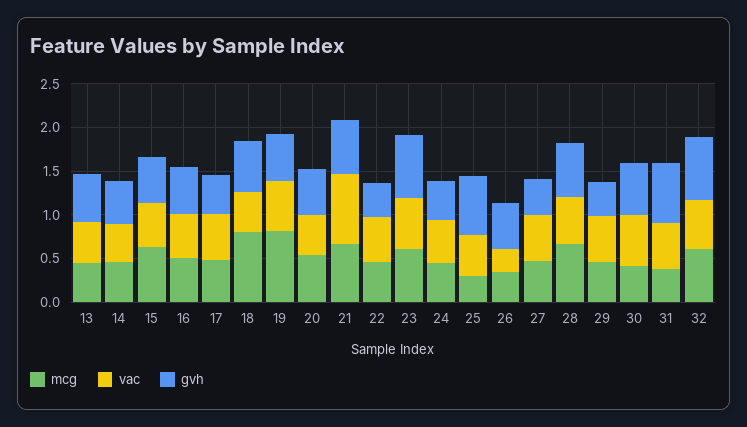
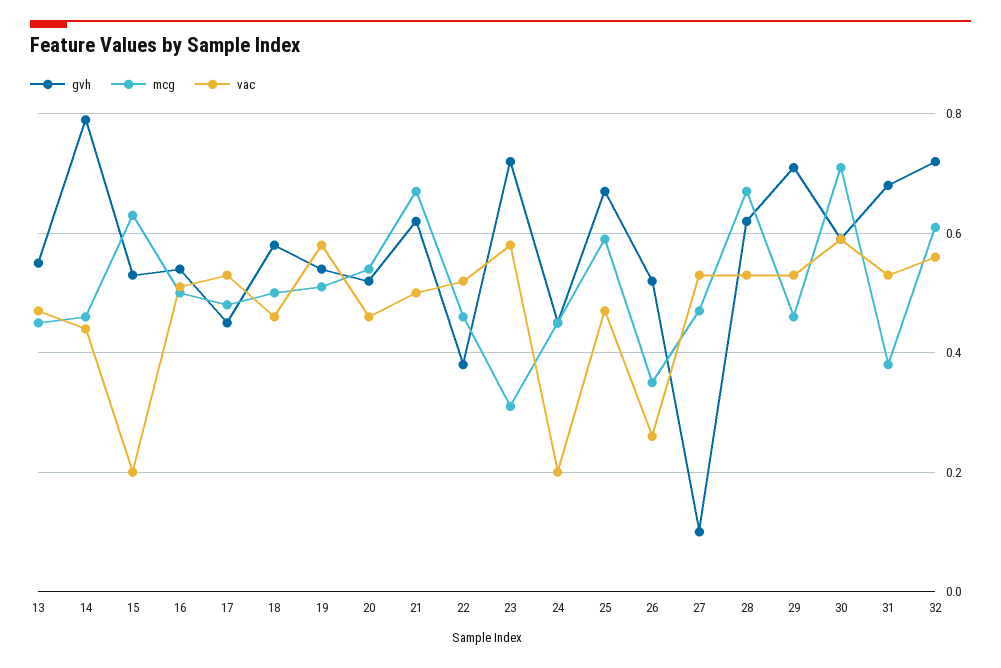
  {
    "mcg": {
      "13": 0.45,
      "14": 0.45,
      "15": 0.65,
      "16": 0.5,
      "17": 0.5,
-     "18": 0.8,
+     "18": 0.5,
-     "19": 0.8,
+     "19": 0.5,
      "20": 0.55,
      "21": 0.65,
      "22": 0.45,
-     "23": 0.6,
+     "23": 0.3,
      "24": 0.45,
-     "25": 0.3,
+     "25": 0.6,
      "26": 0.35,
      "27": 0.45,
      "28": 0.65,
      "29": 0.45,
-     "30": 0.4,
+     "30": 0.7,
      "31": 0.4,
      "32": 0.6
    },
    "vac": {
      "13": 0.45,
      "14": 0.45,
-     "15": 0.5,
+     "15": 0.2,
      "16": 0.5,
      "17": 0.55,
      "18": 0.45,
      "19": 0.6,
      "20": 0.45,
-     "21": 0.8,
+     "21": 0.5,
      "22": 0.5,
      "23": 0.6,
-     "24": 0.5,
+     "24": 0.2,
      "25": 0.45,
      "26": 0.25,
      "27": 0.55,
      "28": 0.55,
      "29": 0.55,
      "30": 0.6,
      "31": 0.55,
      "32": 0.55
    },
    "gvh": {
      "13": 0.55,
-     "14": 0.5,
+     "14": 0.8,
      "15": 0.55,
      "16": 0.55,
      "17": 0.45,
      "18": 0.6,
      "19": 0.55,
      "20": 0.5,
      "21": 0.6,
      "22": 0.4,
      "23": 0.7,
      "24": 0.45,
      "25": 0.65,
      "26": 0.5,
-     "27": 0.4,
+     "27": 0.1,
      "28": 0.6,
-     "29": 0.4,
+     "29": 0.7,
      "30": 0.6,
      "31": 0.7,
      "32": 0.7
    }
  }

